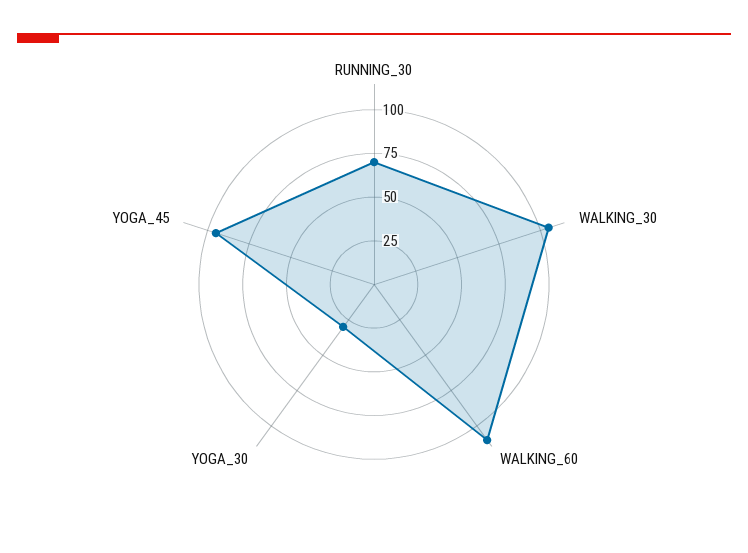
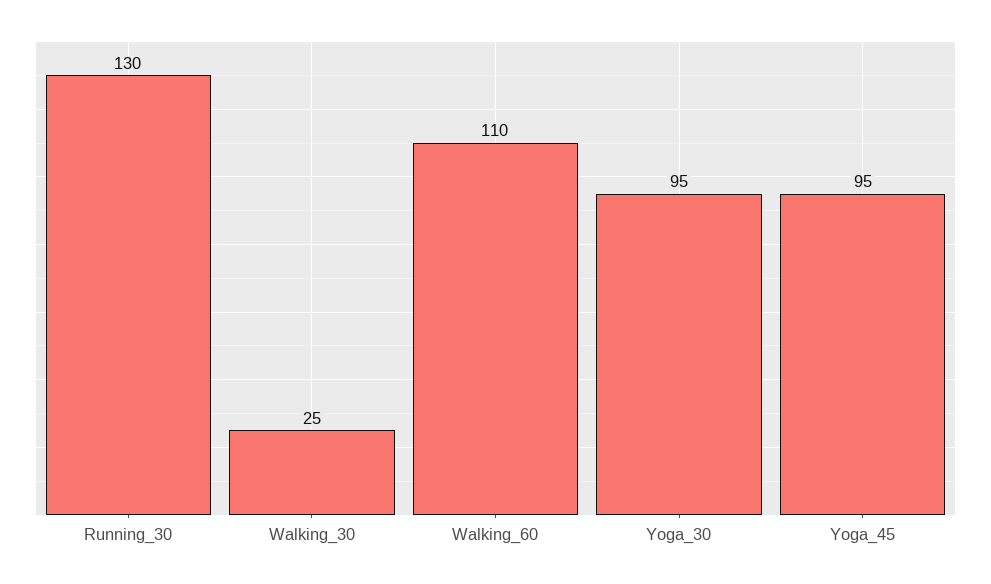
  {
-   "RUNNING_30": 70,
+   "RUNNING_30": 130,
-   "WALKING_30": 105,
+   "WALKING_30": 25,
    "WALKING_60": 110,
-   "YOGA_30": 30,
+   "YOGA_30": 95,
    "YOGA_45": 95
  }

